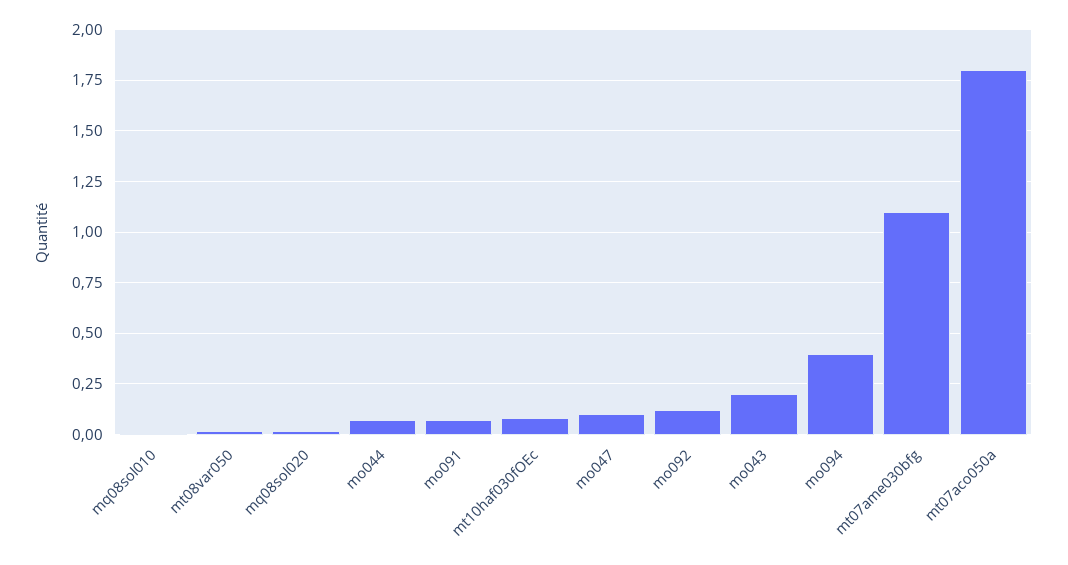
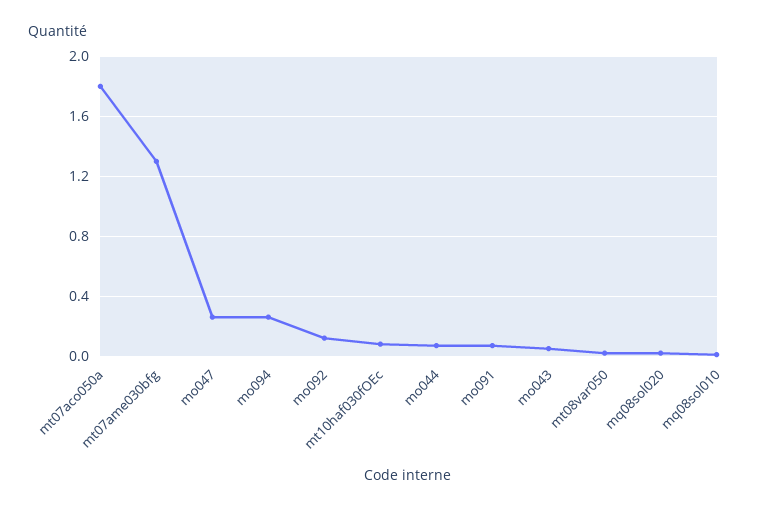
  {
    "mq08sol010": 0,
    "mt08var050": 0,
    "mq08sol020": 0,
    "mo044": 0.05,
    "mo091": 0.05,
    "mt10haf030fOEc": 0.1,
-   "mo047": 0.1,
+   "mo047": 0.25,
    "mo092": 0.1,
-   "mo043": 0.2,
+   "mo043": 0.05,
-   "mo094": 0.4,
+   "mo094": 0.25,
-   "mt07ame030bfg": 1.1,
+   "mt07ame030bfg": 1.3,
    "mt07aco050a": 1.8
  }

